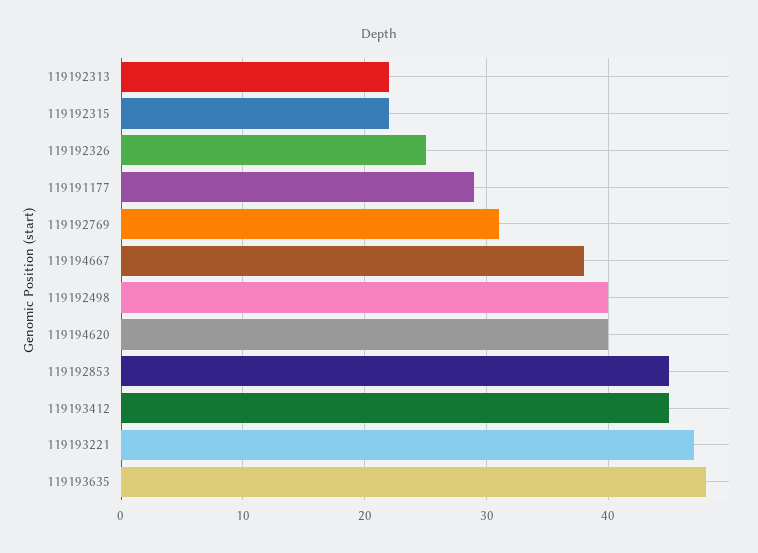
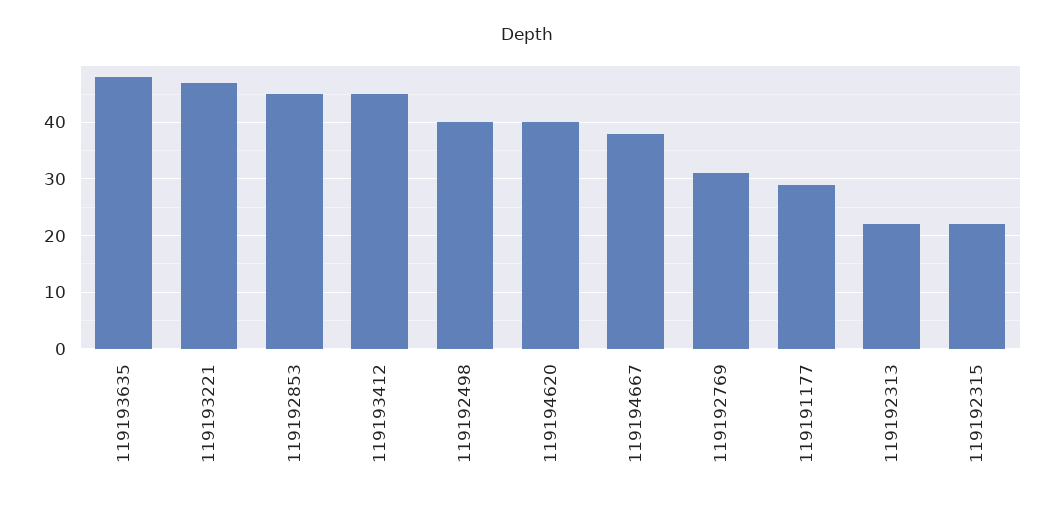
  {
    "119192313": 22,
    "119192315": 22,
-   "119192326": 25,
    "119191177": 29,
    "119192769": 31,
    "119194667": 38,
    "119192498": 40,
    "119194620": 40,
    "119192853": 45,
    "119193412": 45,
    "119193221": 47,
    "119193635": 48
  }

